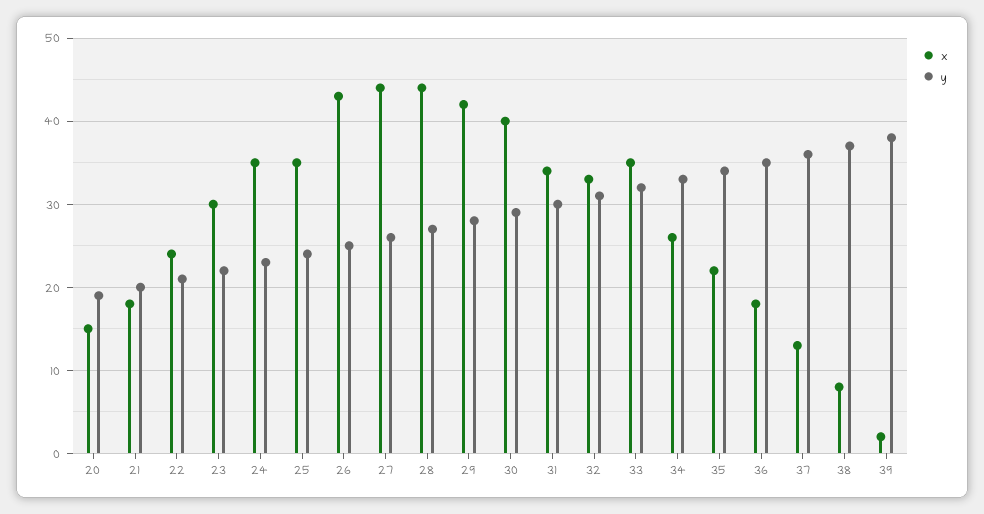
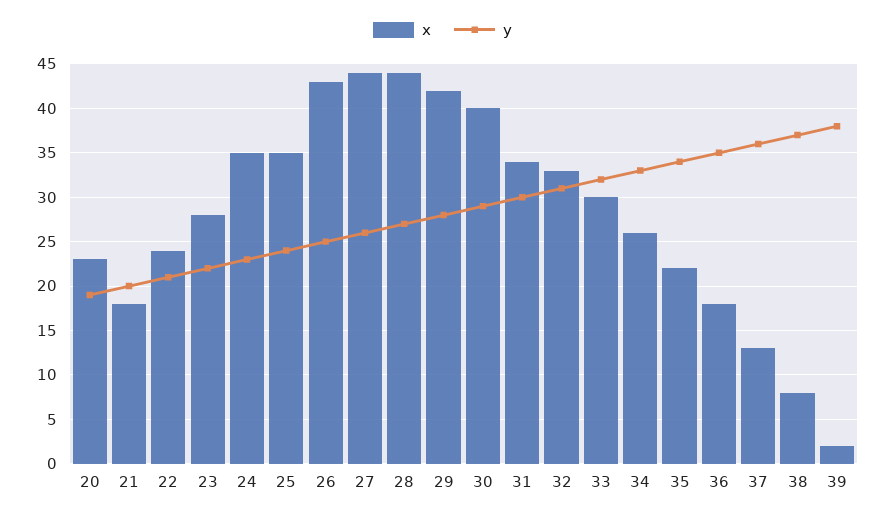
  {
    "x": {
-     "20": 15,
+     "20": 23,
      "21": 18,
      "22": 24,
-     "23": 30,
+     "23": 28,
      "24": 35,
      "25": 35,
      "26": 43,
      "27": 44,
      "28": 44,
      "29": 42,
      "30": 40,
      "31": 34,
      "32": 33,
-     "33": 35,
+     "33": 30,
      "34": 26,
      "35": 22,
      "36": 18,
      "37": 13,
      "38": 8,
      "39": 2
    },
    "y": {
      "20": 19,
      "21": 20,
      "22": 21,
      "23": 22,
      "24": 23,
      "25": 24,
      "26": 25,
      "27": 26,
      "28": 27,
      "29": 28,
      "30": 29,
      "31": 30,
      "32": 31,
      "33": 32,
      "34": 33,
      "35": 34,
      "36": 35,
      "37": 36,
      "38": 37,
      "39": 38
    }
  }

